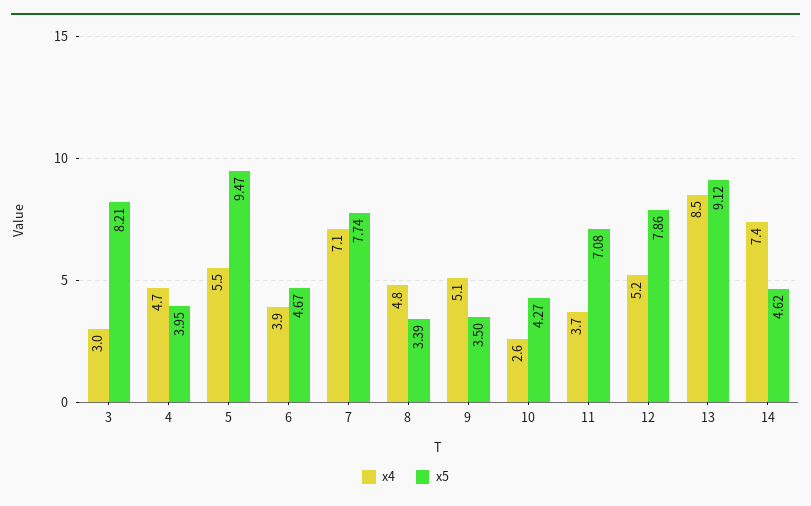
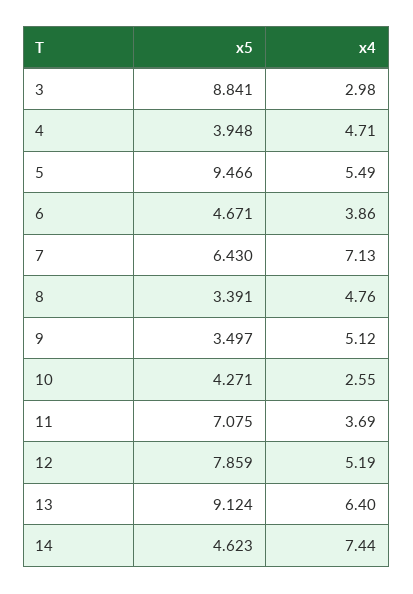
  {
    "x4": {
      "3": 2.98,
      "4": 4.71,
      "5": 5.49,
      "6": 3.86,
      "7": 7.13,
      "8": 4.76,
      "9": 5.12,
      "10": 2.55,
      "11": 3.69,
      "12": 5.19,
-     "13": 8.5,
+     "13": 6.4,
      "14": 7.44
    },
    "x5": {
-     "3": 8.21,
+     "3": 8.841,
      "4": 3.948,
      "5": 9.466,
      "6": 4.671,
-     "7": 7.74,
+     "7": 6.43,
      "8": 3.391,
      "9": 3.497,
      "10": 4.271,
      "11": 7.075,
      "12": 7.859,
      "13": 9.124,
      "14": 4.623
    }
  }

